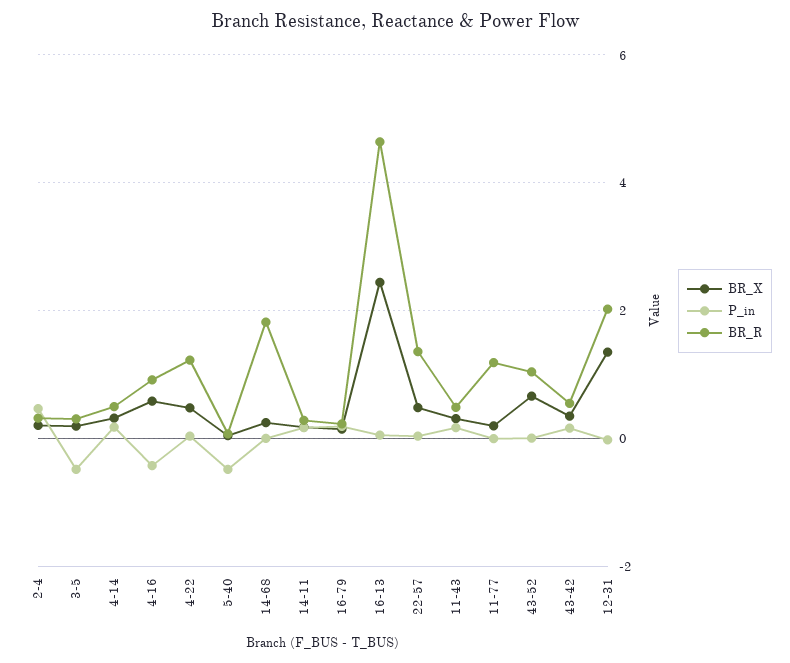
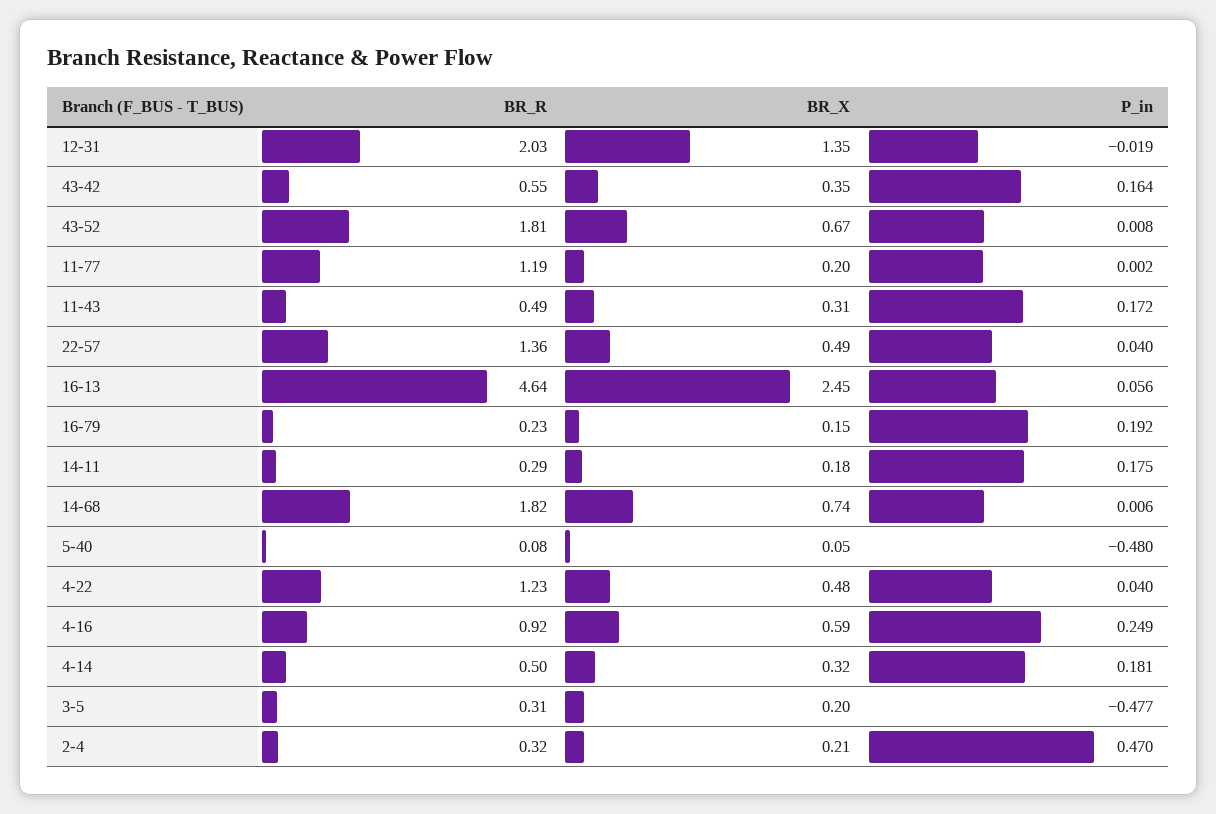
  {
    "BR_X": {
      "2-4": 0.21,
      "3-5": 0.2,
      "4-14": 0.32,
      "4-16": 0.59,
      "4-22": 0.48,
      "5-40": 0.05,
-     "14-68": 0.2,
+     "14-68": 0.74,
      "14-11": 0.18,
      "16-79": 0.15,
      "16-13": 2.45,
      "22-57": 0.49,
      "11-43": 0.31,
      "11-77": 0.2,
      "43-52": 0.67,
      "43-42": 0.35,
      "12-31": 1.35
    },
    "P_in": {
      "2-4": 0.47,
      "3-5": -0.477,
      "4-14": 0.181,
-     "4-16": -0.4,
+     "4-16": 0.249,
      "4-22": 0.04,
      "5-40": -0.48,
      "14-68": 0.006,
      "14-11": 0.175,
      "16-79": 0.192,
      "16-13": 0.056,
      "22-57": 0.04,
      "11-43": 0.172,
      "11-77": 0.002,
      "43-52": 0.008,
      "43-42": 0.164,
      "12-31": -0.019
    },
    "BR_R": {
      "2-4": 0.32,
      "3-5": 0.31,
      "4-14": 0.5,
      "4-16": 0.92,
      "4-22": 1.23,
      "5-40": 0.08,
      "14-68": 1.82,
      "14-11": 0.29,
      "16-79": 0.23,
      "16-13": 4.64,
      "22-57": 1.36,
      "11-43": 0.49,
      "11-77": 1.19,
-     "43-52": 1,
+     "43-52": 1.81,
      "43-42": 0.55,
      "12-31": 2.03
    }
  }

